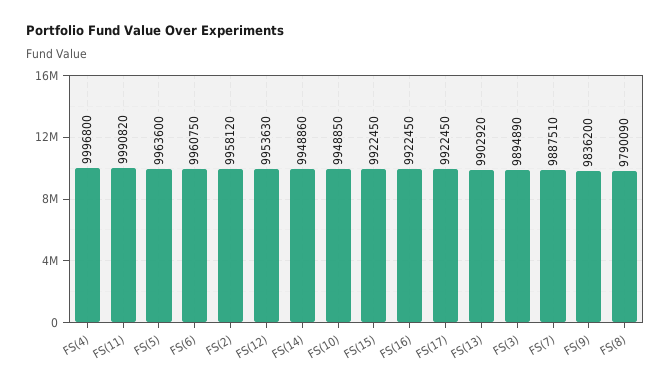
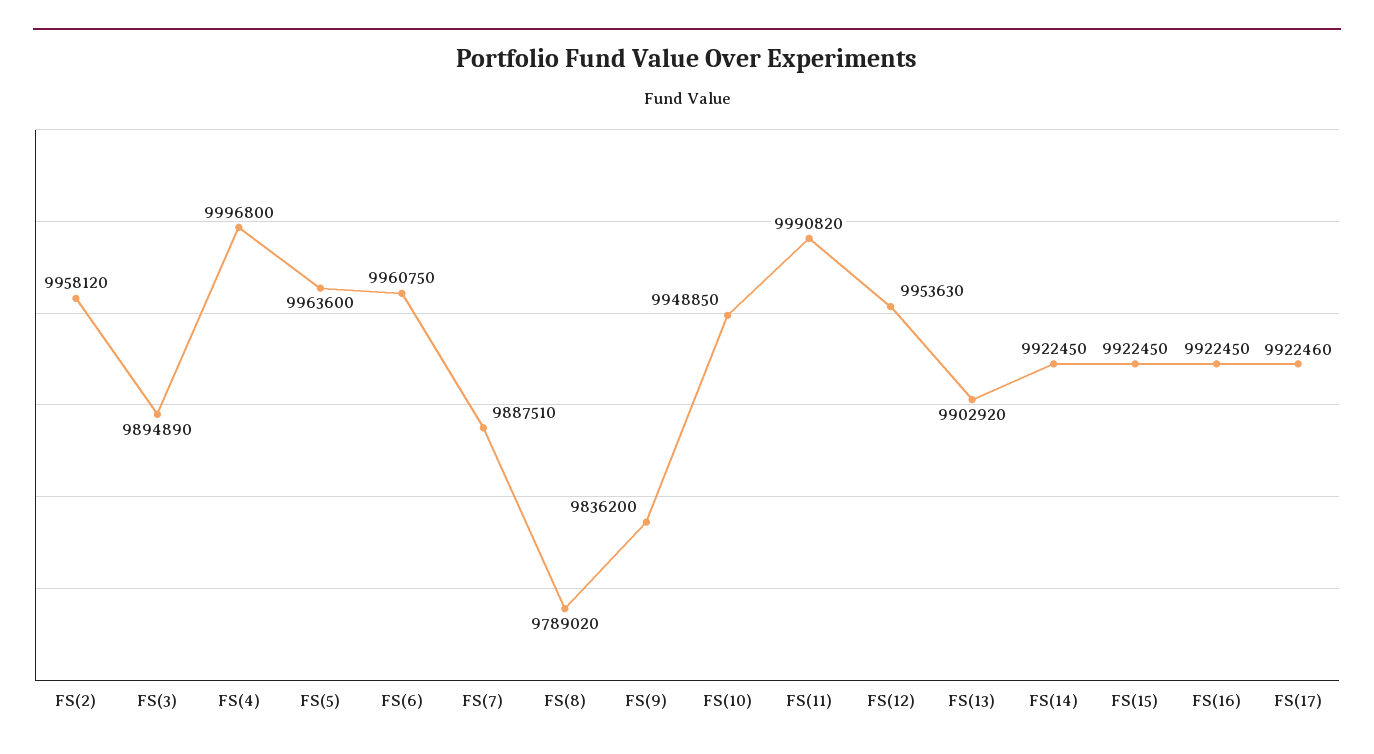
  {
    "FS(4)": 9996800,
    "FS(11)": 9990820,
    "FS(5)": 9963600,
    "FS(6)": 9960750,
    "FS(2)": 9958120,
    "FS(12)": 9953630,
-   "FS(14)": 9948860,
+   "FS(14)": 9922450,
    "FS(10)": 9948850,
    "FS(15)": 9922450,
    "FS(16)": 9922450,
-   "FS(17)": 9922450,
+   "FS(17)": 9922460,
    "FS(13)": 9902920,
    "FS(3)": 9894890,
    "FS(7)": 9887510,
    "FS(9)": 9836200,
-   "FS(8)": 9790090
+   "FS(8)": 9789020
  }

